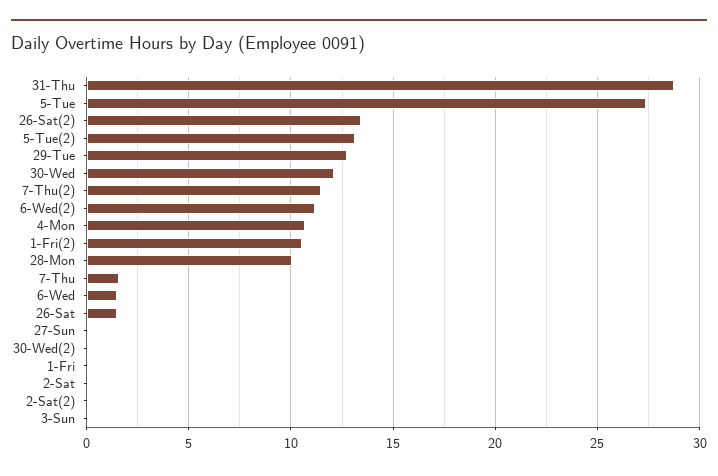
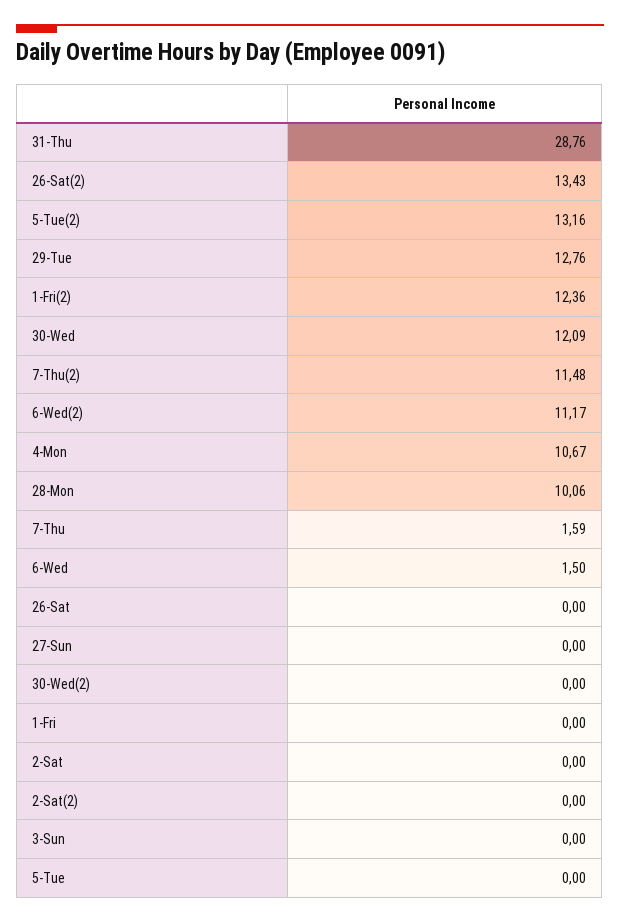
  {
    "31-Thu": 28.76,
-   "5-Tue": 27.5,
+   "5-Tue": 0,
    "26-Sat(2)": 13.43,
    "5-Tue(2)": 13.16,
    "29-Tue": 12.76,
    "30-Wed": 12.09,
    "7-Thu(2)": 11.48,
    "6-Wed(2)": 11.17,
    "4-Mon": 10.67,
-   "1-Fri(2)": 10.5,
+   "1-Fri(2)": 12.36,
    "28-Mon": 10.06,
    "7-Thu": 1.59,
    "6-Wed": 1.5,
-   "26-Sat": 1.5,
+   "26-Sat": 0,
    "27-Sun": 0,
    "30-Wed(2)": 0,
    "1-Fri": 0,
    "2-Sat": 0,
    "2-Sat(2)": 0,
    "3-Sun": 0
  }

